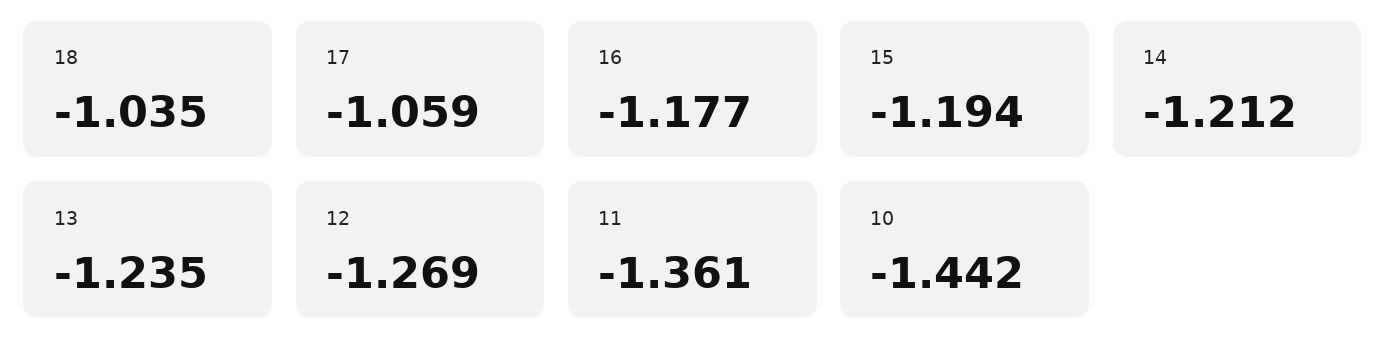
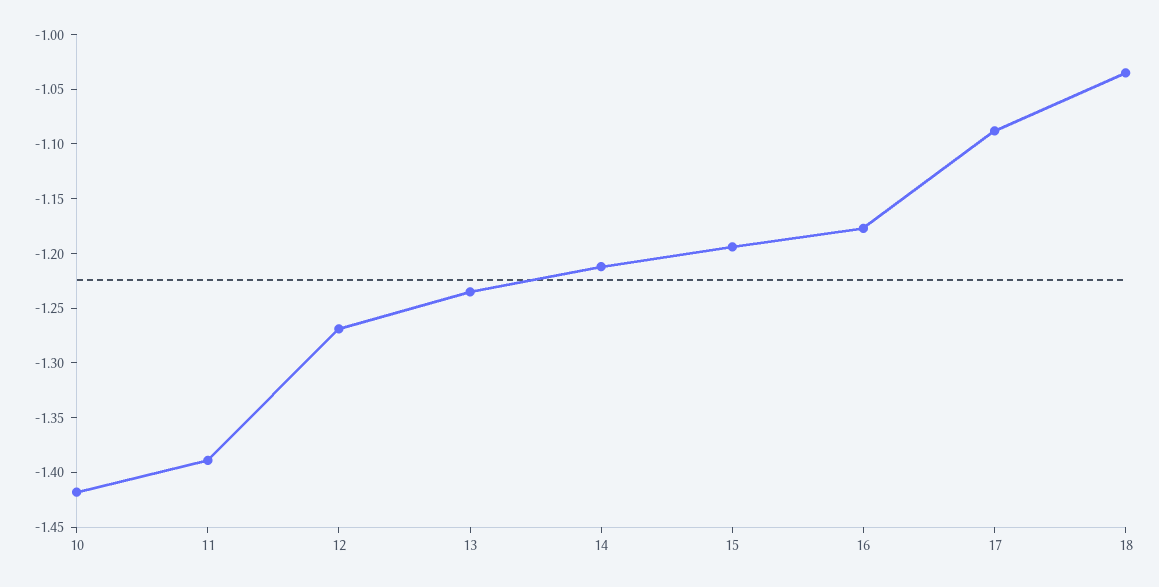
  {
    "18": -1.035,
-   "17": -1.059,
+   "17": -1.09,
    "16": -1.177,
    "15": -1.194,
    "14": -1.212,
    "13": -1.235,
    "12": -1.269,
-   "11": -1.361,
+   "11": -1.39,
-   "10": -1.442
+   "10": -1.42
  }

